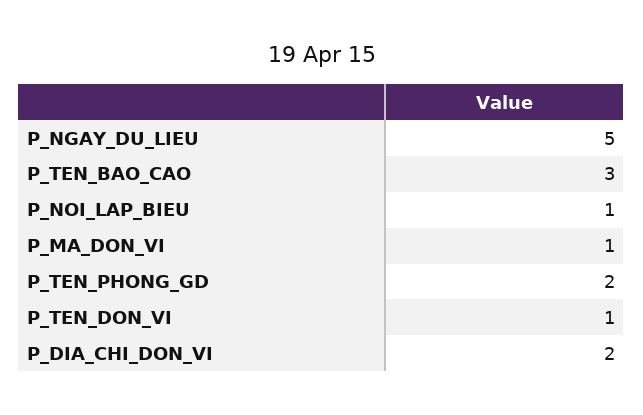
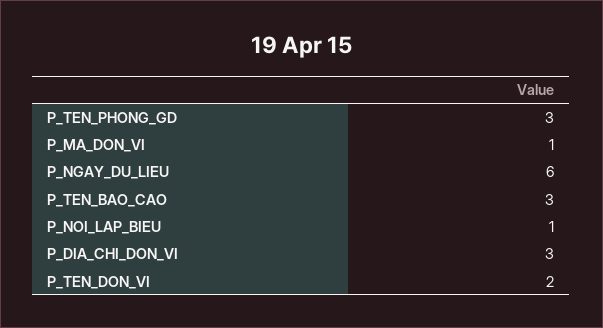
  {
-   "P_NGAY_DU_LIEU": 5,
+   "P_NGAY_DU_LIEU": 6,
    "P_TEN_BAO_CAO": 3,
    "P_NOI_LAP_BIEU": 1,
    "P_MA_DON_VI": 1,
-   "P_TEN_PHONG_GD": 2,
+   "P_TEN_PHONG_GD": 3,
-   "P_TEN_DON_VI": 1,
+   "P_TEN_DON_VI": 2,
-   "P_DIA_CHI_DON_VI": 2
+   "P_DIA_CHI_DON_VI": 3
  }

